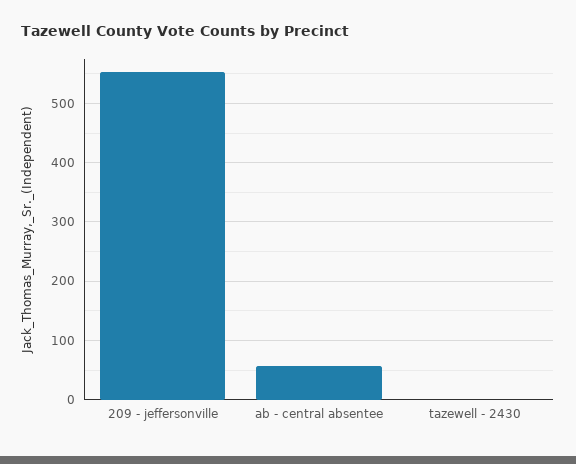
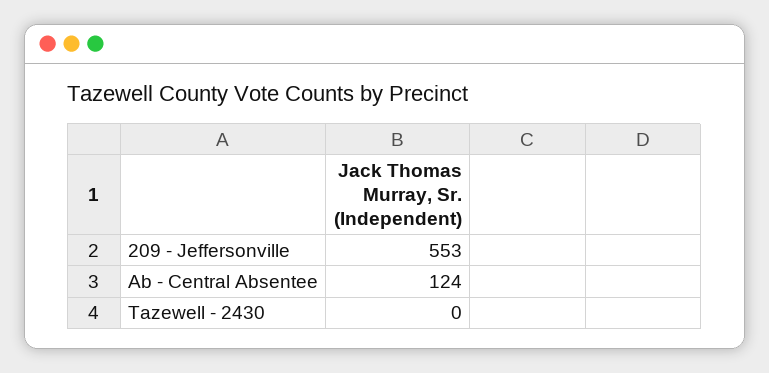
  {
    "209 - jeffersonville": 553,
-   "ab - central absentee": 60,
+   "ab - central absentee": 124,
    "tazewell - 2430": 0
  }

